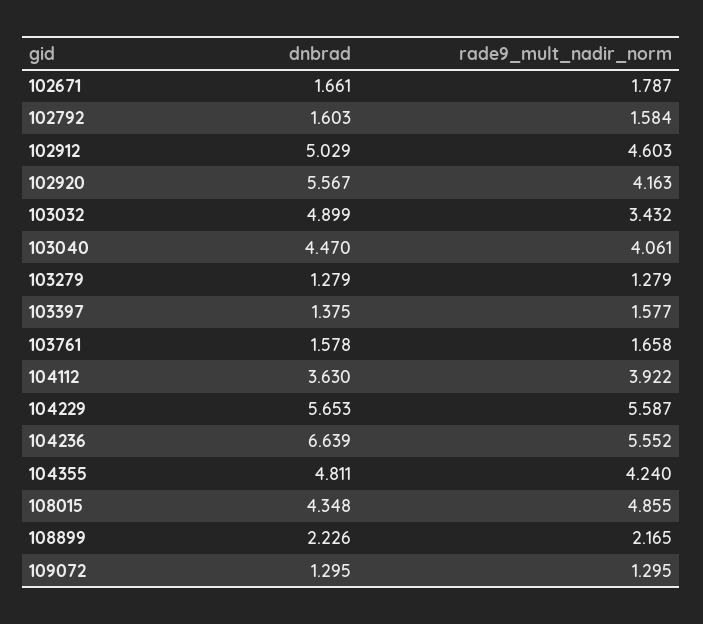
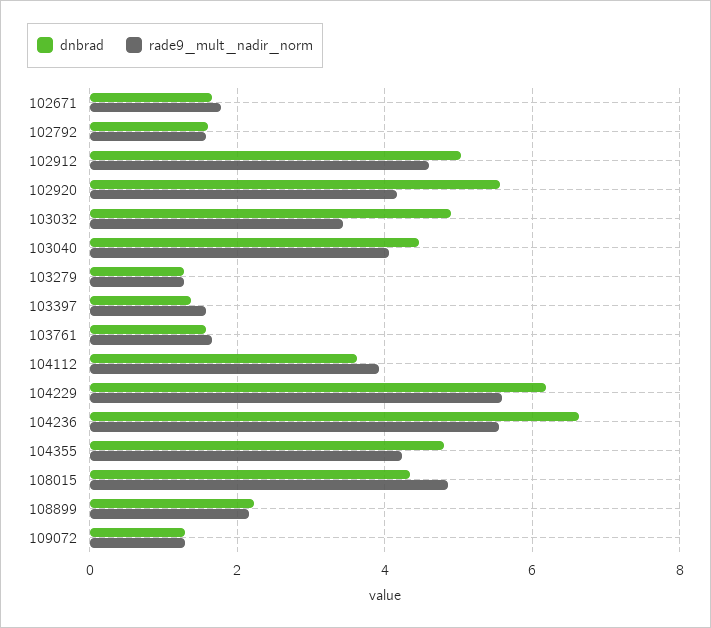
  {
    "dnbrad": {
      "102671": 1.661,
      "102792": 1.603,
      "102912": 5.029,
      "102920": 5.567,
      "103032": 4.899,
      "103040": 4.47,
      "103279": 1.279,
      "103397": 1.375,
      "103761": 1.578,
      "104112": 3.63,
-     "104229": 5.653,
+     "104229": 6.2,
      "104236": 6.639,
      "104355": 4.811,
      "108015": 4.348,
      "108899": 2.226,
      "109072": 1.295
    },
    "rade9_mult_nadir_norm": {
      "102671": 1.787,
      "102792": 1.584,
      "102912": 4.603,
      "102920": 4.163,
      "103032": 3.432,
      "103040": 4.061,
      "103279": 1.279,
      "103397": 1.577,
      "103761": 1.658,
      "104112": 3.922,
      "104229": 5.587,
      "104236": 5.552,
      "104355": 4.24,
      "108015": 4.855,
      "108899": 2.165,
      "109072": 1.295
    }
  }

